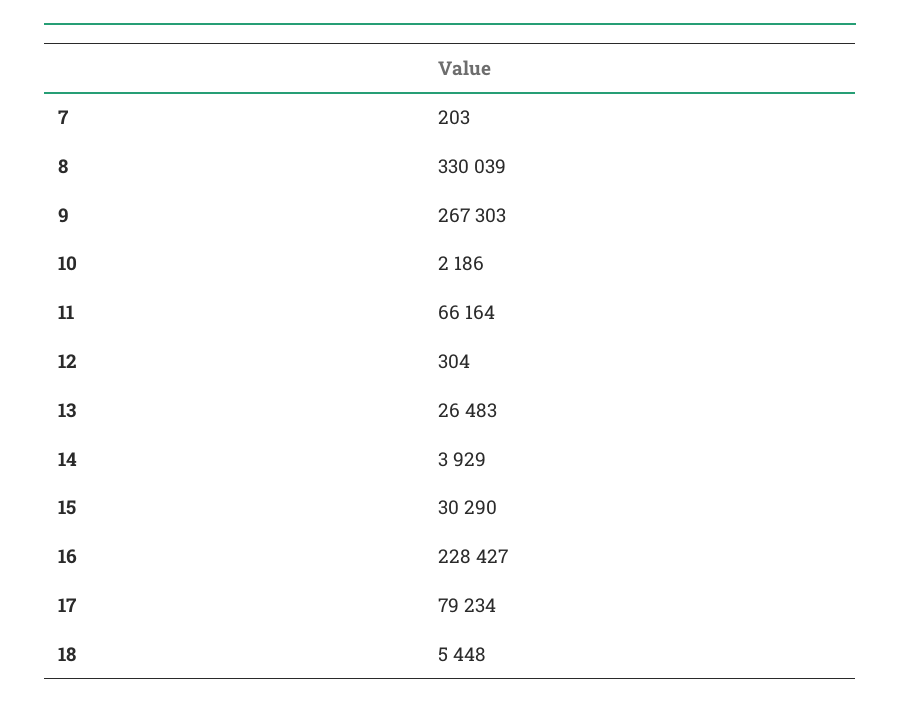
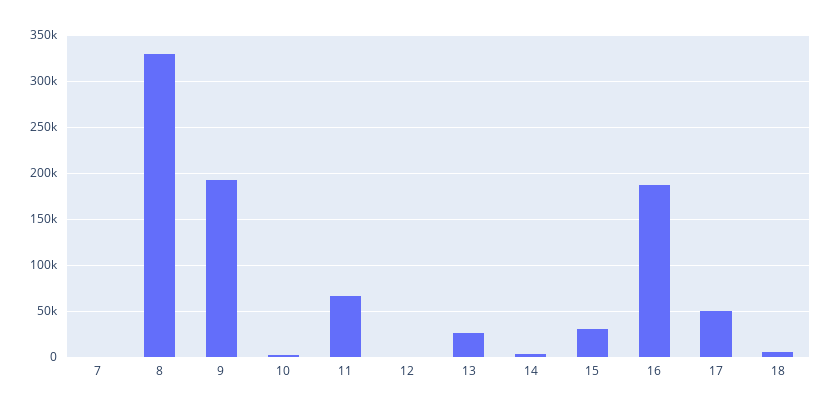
  {
    "7": 203,
    "8": 330039,
-   "9": 267303,
+   "9": 190000,
    "10": 2186,
    "11": 66164,
    "12": 304,
    "13": 26483,
    "14": 3929,
    "15": 30290,
-   "16": 228427,
+   "16": 190000,
-   "17": 79234,
+   "17": 50000,
    "18": 5448
  }

